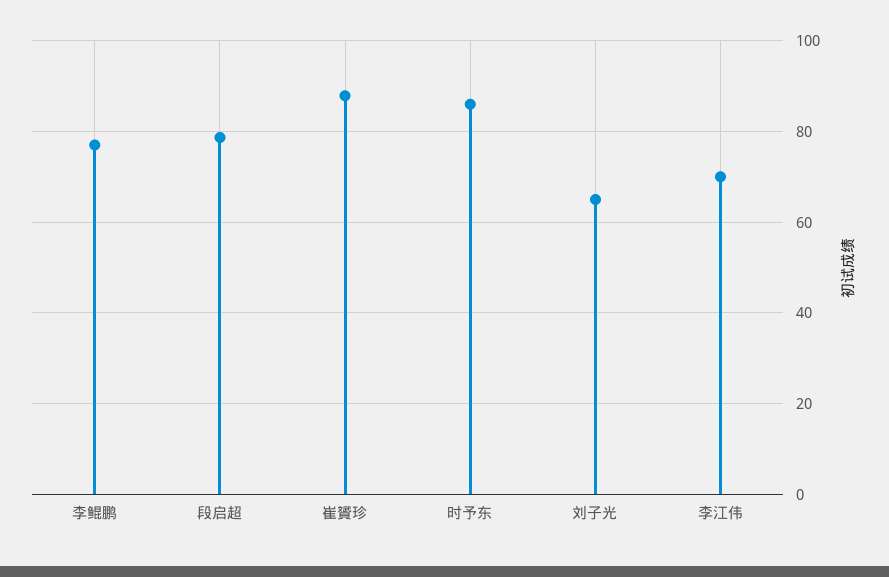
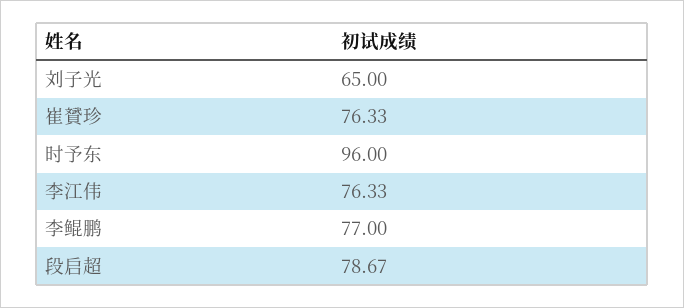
  {
    "李鲲鹏": 77,
    "段启超": 78.67,
-   "崔贇珍": 88,
+   "崔贇珍": 76.33,
-   "时予东": 86,
+   "时予东": 96,
    "刘子光": 65,
-   "李江伟": 70
+   "李江伟": 76.33
  }

